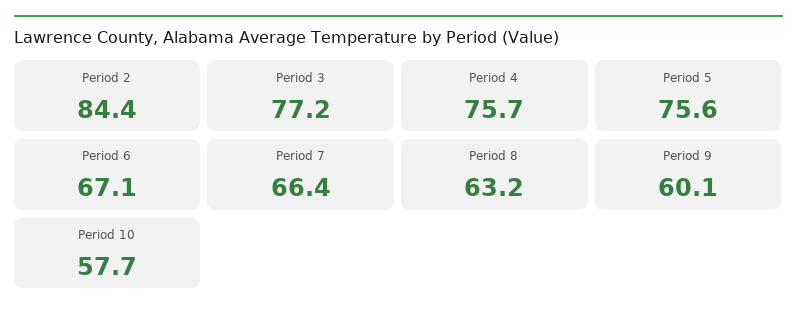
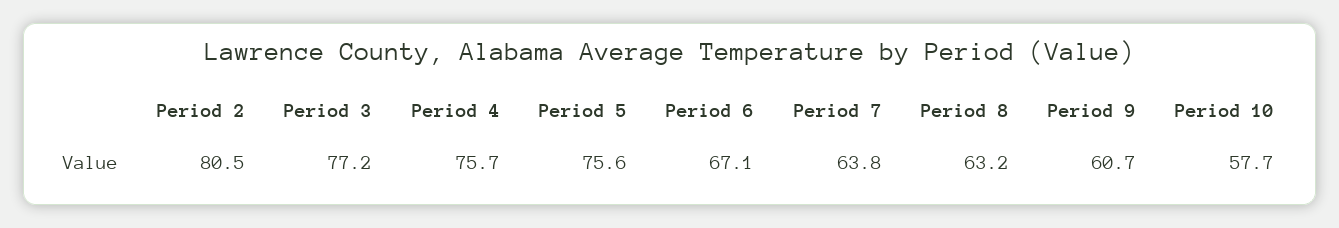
  {
-   "Period 2": 84.4,
+   "Period 2": 80.5,
    "Period 3": 77.2,
    "Period 4": 75.7,
    "Period 5": 75.6,
    "Period 6": 67.1,
-   "Period 7": 66.4,
+   "Period 7": 63.8,
    "Period 8": 63.2,
-   "Period 9": 60.1,
+   "Period 9": 60.7,
    "Period 10": 57.7
  }

